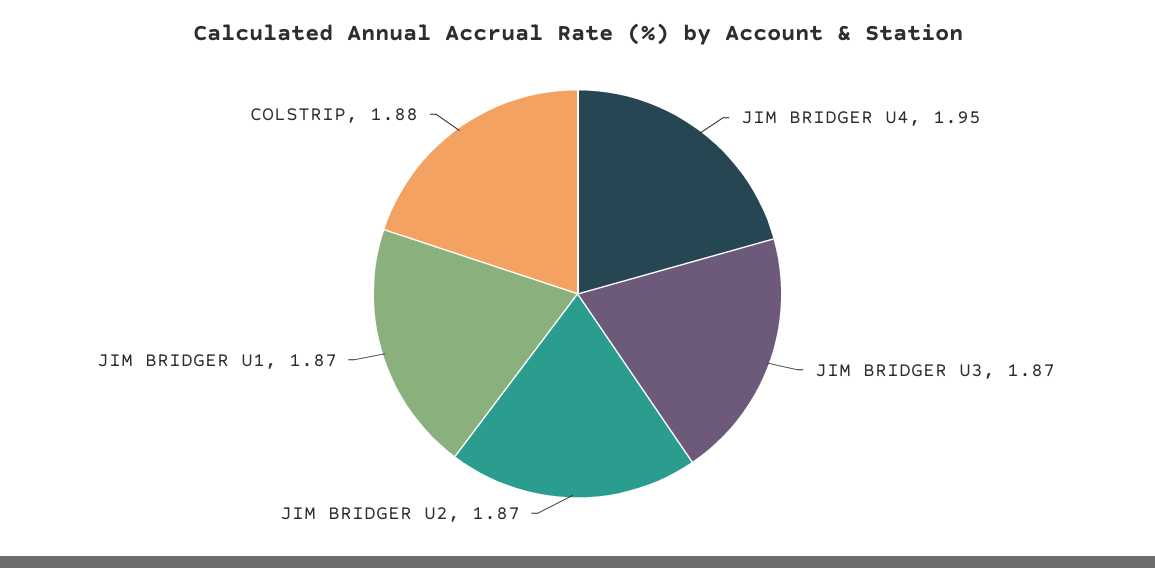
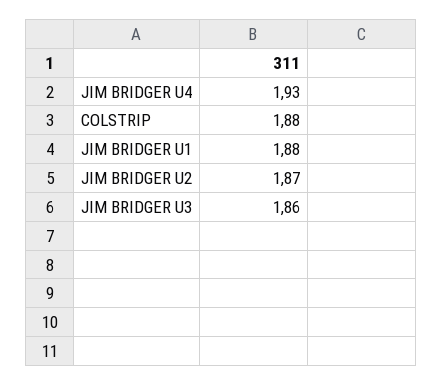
  {
-   "JIM BRIDGER U4": 1.95,
+   "JIM BRIDGER U4": 1.93,
-   "JIM BRIDGER U3": 1.87,
+   "JIM BRIDGER U3": 1.86,
    "JIM BRIDGER U2": 1.87,
-   "JIM BRIDGER U1": 1.87,
+   "JIM BRIDGER U1": 1.88,
    "COLSTRIP": 1.88
  }

